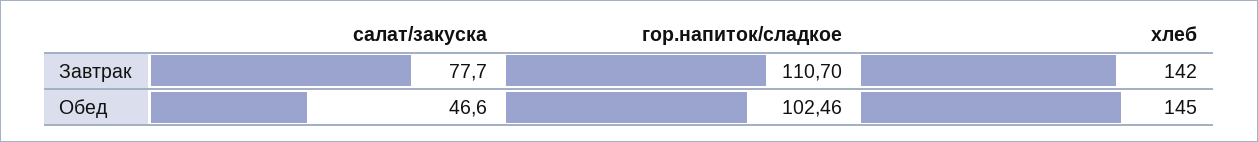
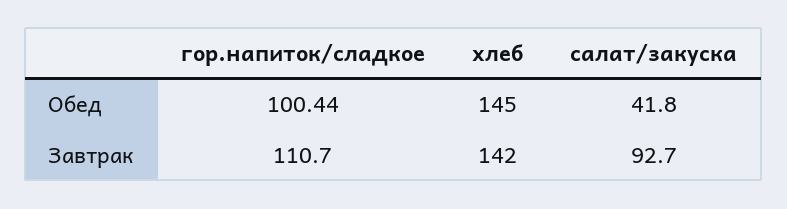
  {
    "салат/закуска": {
-     "Завтрак": 77.7,
+     "Завтрак": 92.7,
-     "Обед": 46.6
+     "Обед": 41.8
    },
    "гор.напиток/сладкое": {
      "Завтрак": 110.7,
-     "Обед": 102.46
+     "Обед": 100.44
    },
    "хлеб": {
      "Завтрак": 142,
      "Обед": 145
    }
  }

